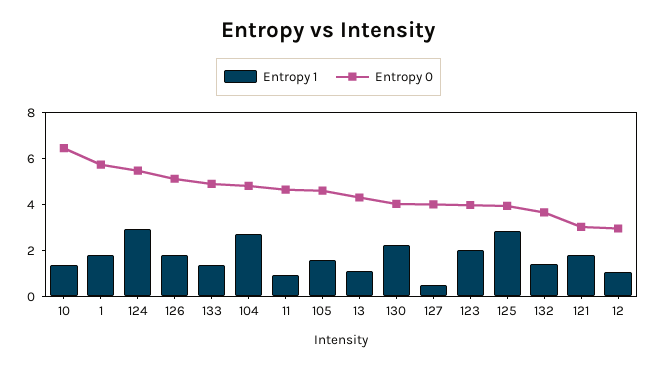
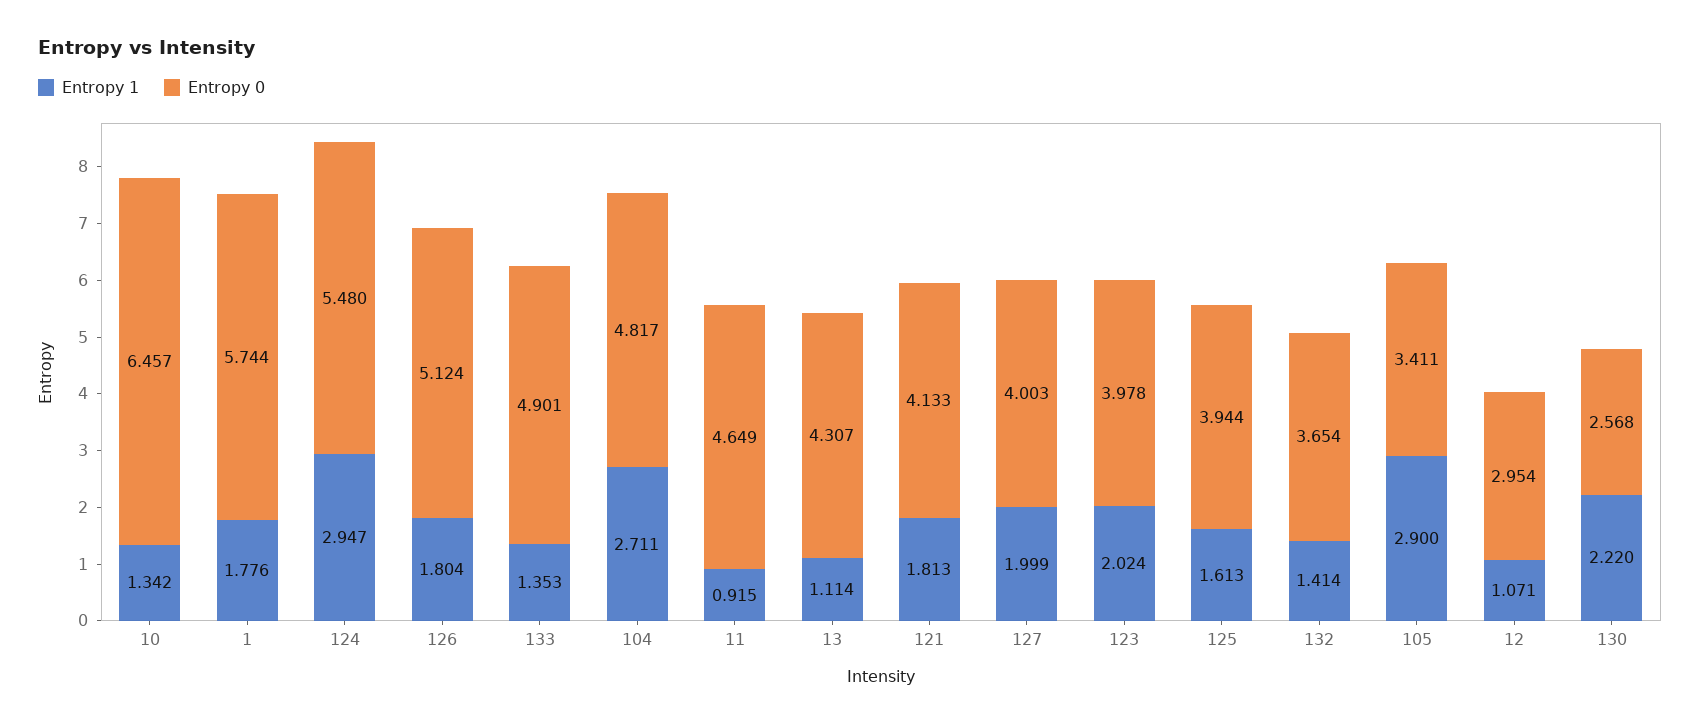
  {
    "Entropy 1": {
      "10": 1.342,
      "1": 1.776,
      "124": 2.947,
      "126": 1.804,
      "133": 1.353,
      "104": 2.711,
      "11": 0.915,
-     "105": 1.5,
+     "105": 2.9,
      "13": 1.114,
      "130": 2.22,
-     "127": 0.5,
+     "127": 1.999,
      "123": 2.024,
-     "125": 3,
+     "125": 1.613,
      "132": 1.414,
      "121": 1.813,
      "12": 1.071
    },
    "Entropy 0": {
      "10": 6.457,
      "1": 5.744,
      "124": 5.48,
      "126": 5.124,
      "133": 4.901,
      "104": 4.817,
      "11": 4.649,
-     "105": 4.5,
+     "105": 3.411,
      "13": 4.307,
-     "130": 4,
+     "130": 2.568,
      "127": 4.003,
      "123": 3.978,
      "125": 3.944,
      "132": 3.654,
-     "121": 3,
+     "121": 4.133,
      "12": 2.954
    }
  }

